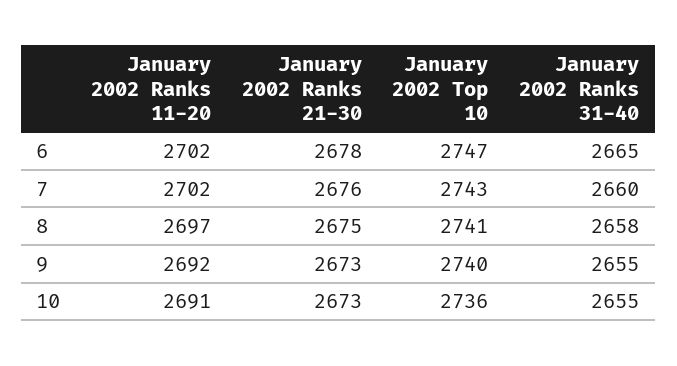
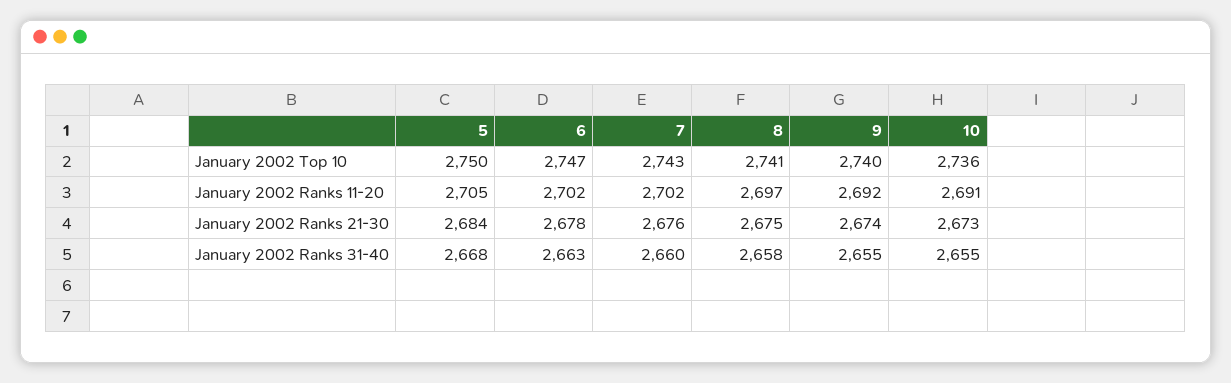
  {
    "January 2002 Ranks 11-20": {
      "6": 2702,
      "7": 2702,
      "8": 2697,
      "9": 2692,
-     "10": 2691
+     "10": 2691,
+     "5": 2705
    },
    "January 2002 Ranks 21-30": {
      "6": 2678,
      "7": 2676,
      "8": 2675,
-     "9": 2673,
+     "9": 2674,
-     "10": 2673
+     "10": 2673,
+     "5": 2684
    },
    "January 2002 Top 10": {
      "6": 2747,
      "7": 2743,
      "8": 2741,
      "9": 2740,
-     "10": 2736
+     "10": 2736,
+     "5": 2750
    },
    "January 2002 Ranks 31-40": {
-     "6": 2665,
+     "6": 2663,
      "7": 2660,
      "8": 2658,
      "9": 2655,
-     "10": 2655
+     "10": 2655,
+     "5": 2668
    }
  }

